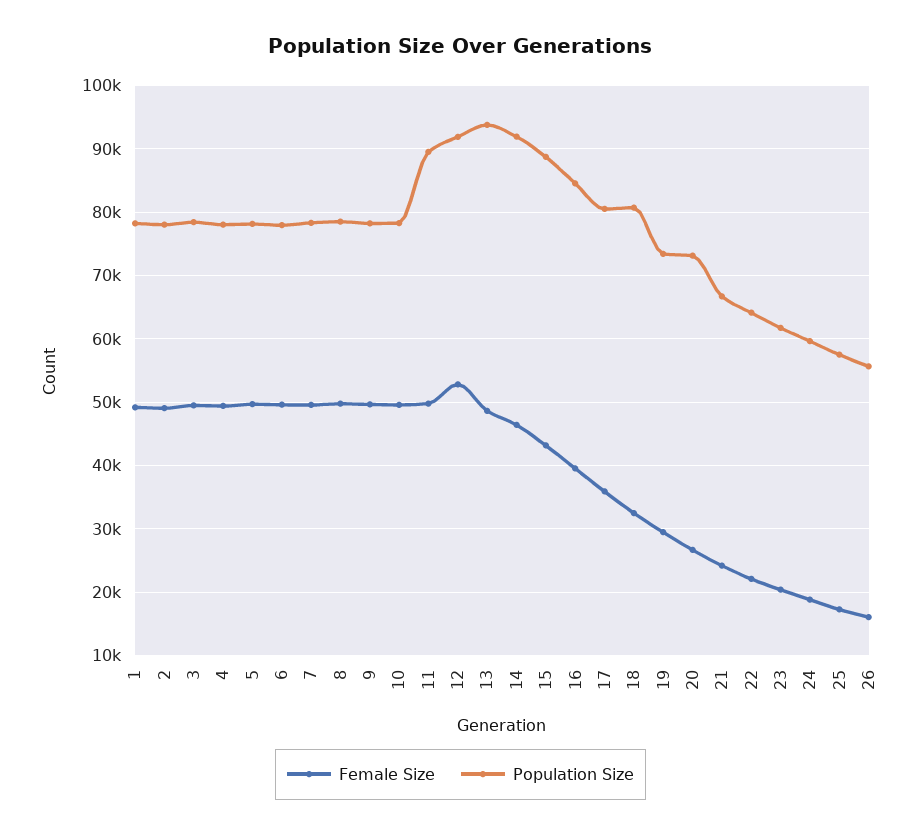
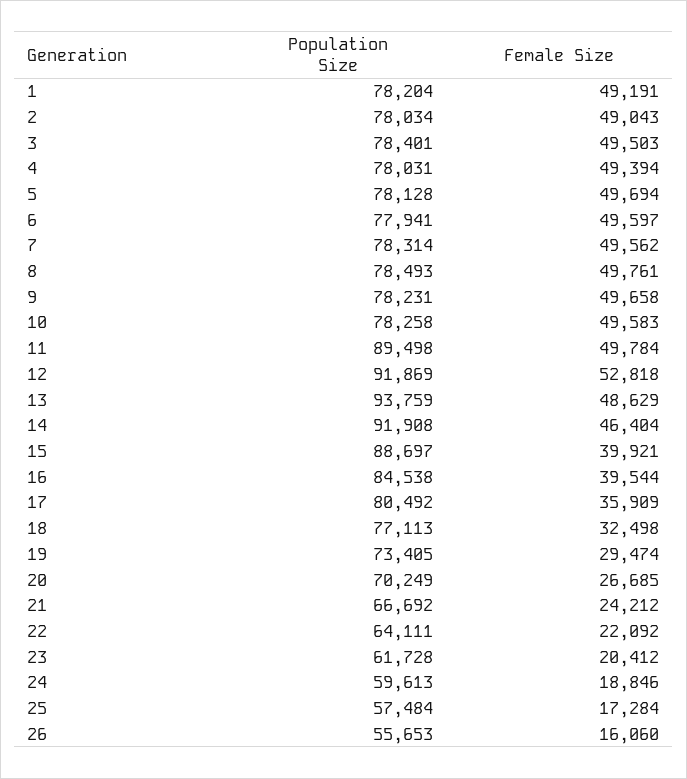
  {
    "Female Size": {
      "1": 49191,
      "2": 49043,
      "3": 49503,
      "4": 49394,
      "5": 49694,
      "6": 49597,
      "7": 49562,
      "8": 49761,
      "9": 49658,
      "10": 49583,
      "11": 49784,
      "12": 52818,
      "13": 48629,
      "14": 46404,
-     "15": 43000,
+     "15": 39921,
      "16": 39544,
      "17": 35909,
      "18": 32498,
      "19": 29474,
      "20": 26685,
      "21": 24212,
      "22": 22092,
      "23": 20412,
      "24": 18846,
      "25": 17284,
      "26": 16060
    },
    "Population Size": {
      "1": 78204,
      "2": 78034,
      "3": 78401,
      "4": 78031,
      "5": 78128,
      "6": 77941,
      "7": 78314,
      "8": 78493,
      "9": 78231,
      "10": 78258,
      "11": 89498,
      "12": 91869,
      "13": 93759,
      "14": 91908,
      "15": 88697,
      "16": 84538,
      "17": 80492,
-     "18": 81000,
+     "18": 77113,
      "19": 73405,
-     "20": 73000,
+     "20": 70249,
      "21": 66692,
      "22": 64111,
      "23": 61728,
      "24": 59613,
      "25": 57484,
      "26": 55653
    }
  }

